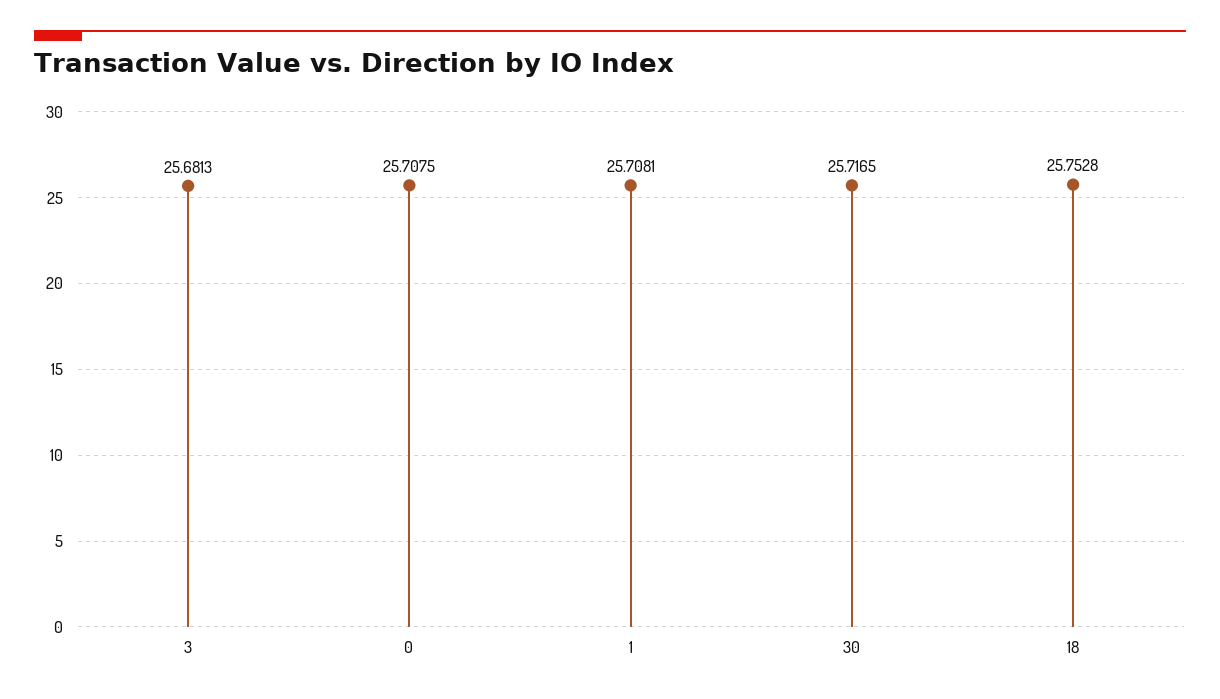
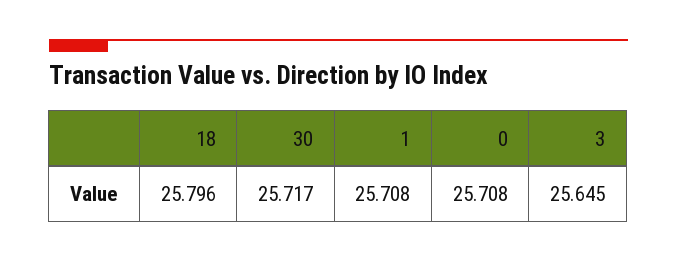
  {
-   "3": 25.6813,
+   "3": 25.645,
    "0": 25.7075,
    "1": 25.7081,
    "30": 25.7165,
-   "18": 25.7528
+   "18": 25.796
  }

